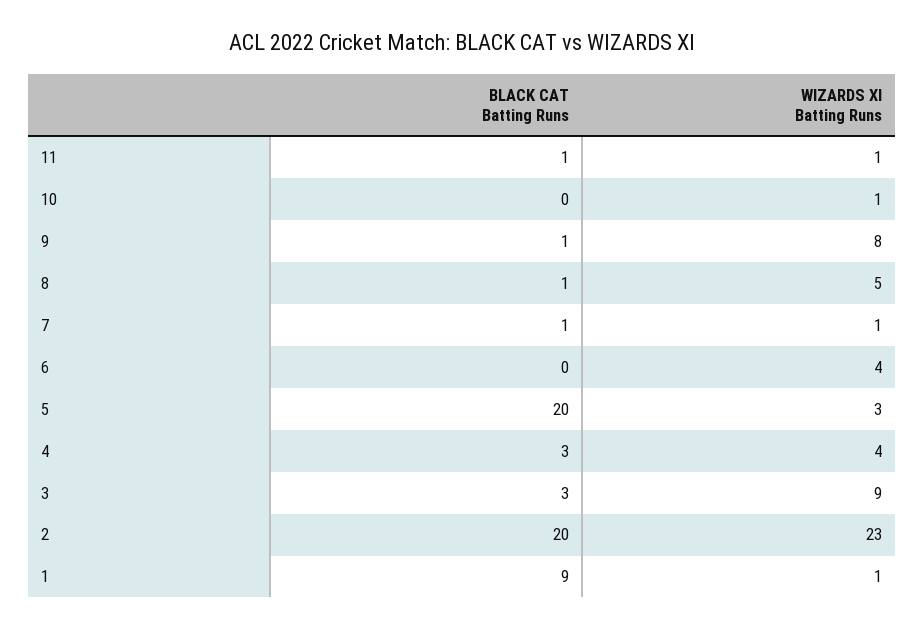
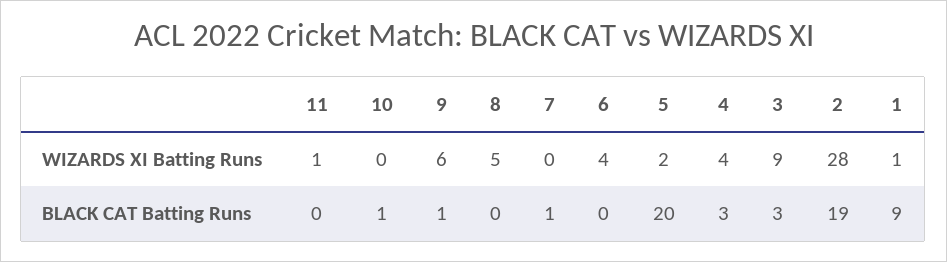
  {
    "BLACK CAT Batting Runs": {
-     "11": 1,
+     "11": 0,
-     "10": 0,
+     "10": 1,
      "9": 1,
-     "8": 1,
+     "8": 0,
      "7": 1,
      "6": 0,
      "5": 20,
      "4": 3,
      "3": 3,
-     "2": 20,
+     "2": 19,
      "1": 9
    },
    "WIZARDS XI Batting Runs": {
      "11": 1,
-     "10": 1,
+     "10": 0,
-     "9": 8,
+     "9": 6,
      "8": 5,
-     "7": 1,
+     "7": 0,
      "6": 4,
-     "5": 3,
+     "5": 2,
      "4": 4,
      "3": 9,
-     "2": 23,
+     "2": 28,
      "1": 1
    }
  }

